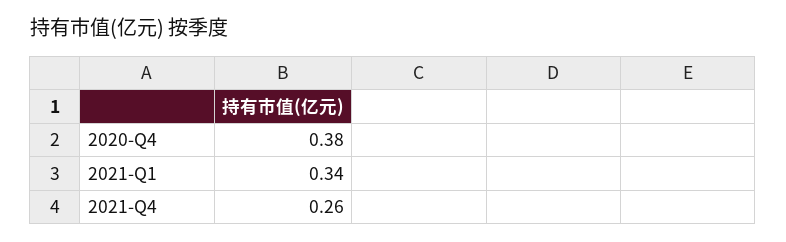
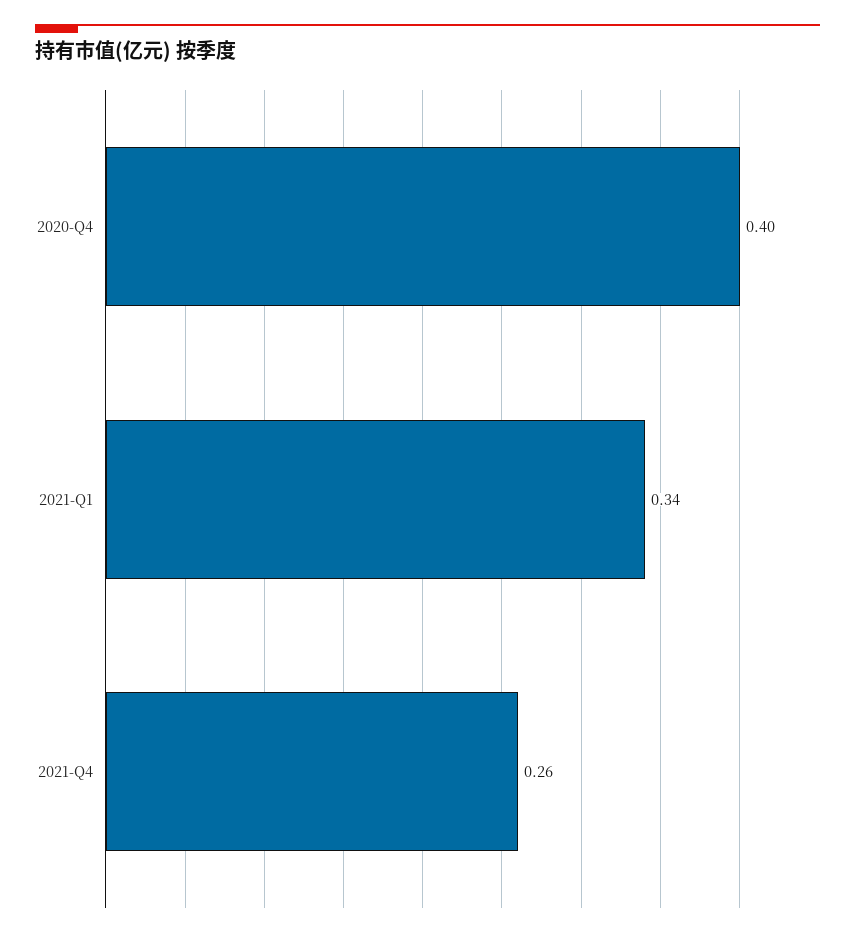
  {
-   "2020-Q4": 0.38,
+   "2020-Q4": 0.4,
    "2021-Q1": 0.34,
    "2021-Q4": 0.26
  }

